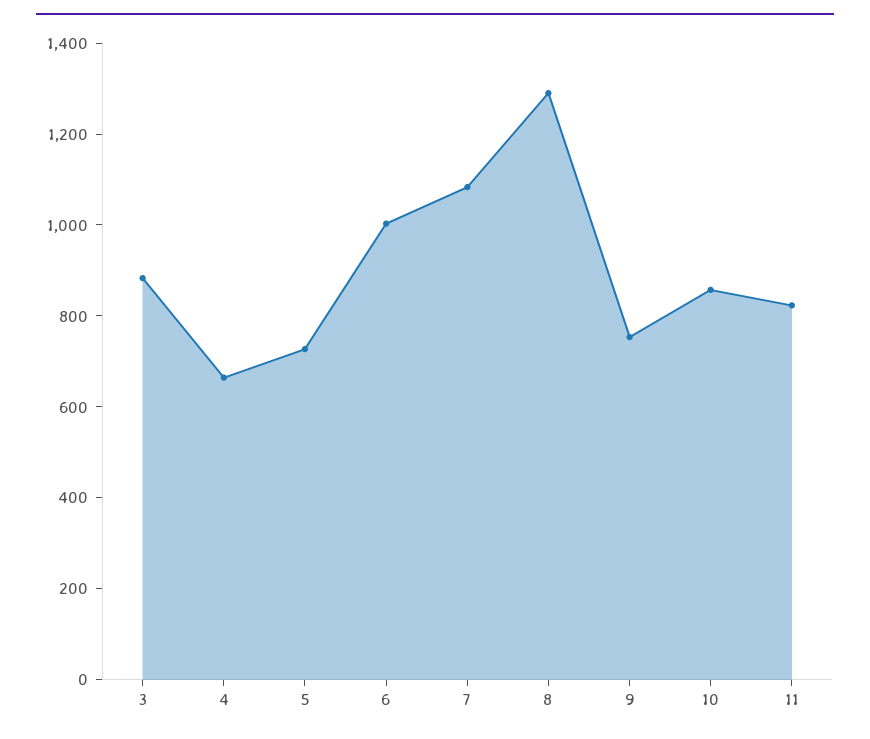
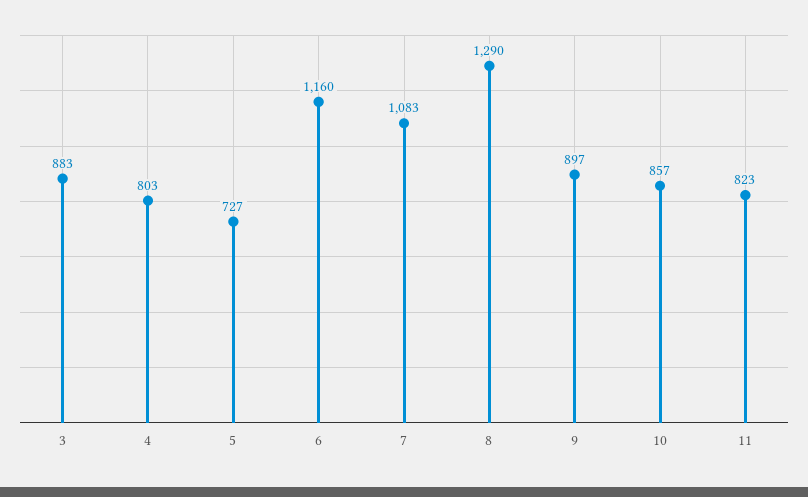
  {
    "3": 883,
-   "4": 650,
+   "4": 803,
    "5": 727,
-   "6": 1000,
+   "6": 1160,
    "7": 1083,
    "8": 1290,
-   "9": 750,
+   "9": 897,
    "10": 857,
    "11": 823
  }

